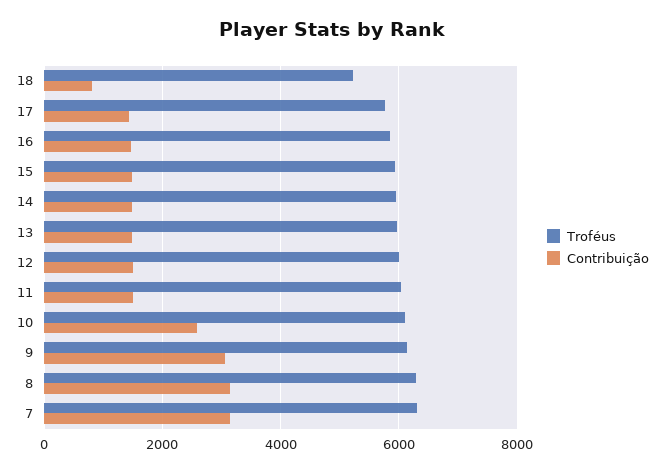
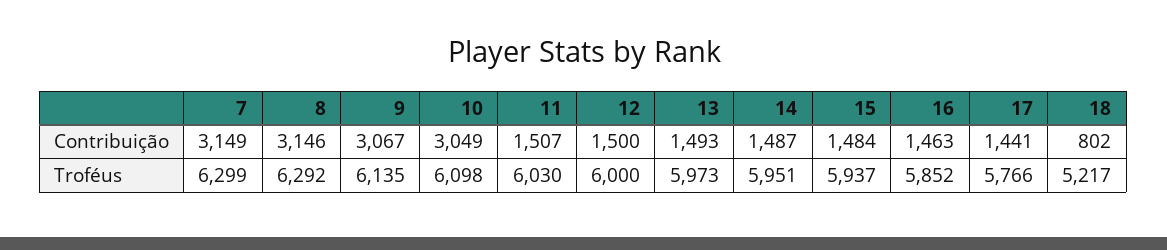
  {
    "Troféus": {
      "18": 5217,
      "17": 5766,
      "16": 5852,
      "15": 5937,
      "14": 5951,
      "13": 5973,
      "12": 6000,
      "11": 6030,
      "10": 6098,
      "9": 6135,
      "8": 6292,
      "7": 6299
    },
    "Contribuição": {
      "18": 802,
      "17": 1441,
      "16": 1463,
      "15": 1484,
      "14": 1487,
      "13": 1493,
      "12": 1500,
      "11": 1507,
-     "10": 2600,
+     "10": 3049,
      "9": 3067,
      "8": 3146,
      "7": 3149
    }
  }

